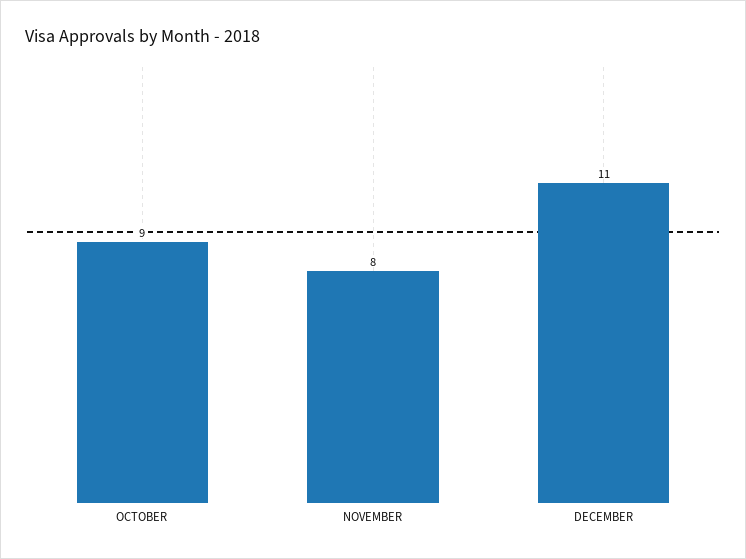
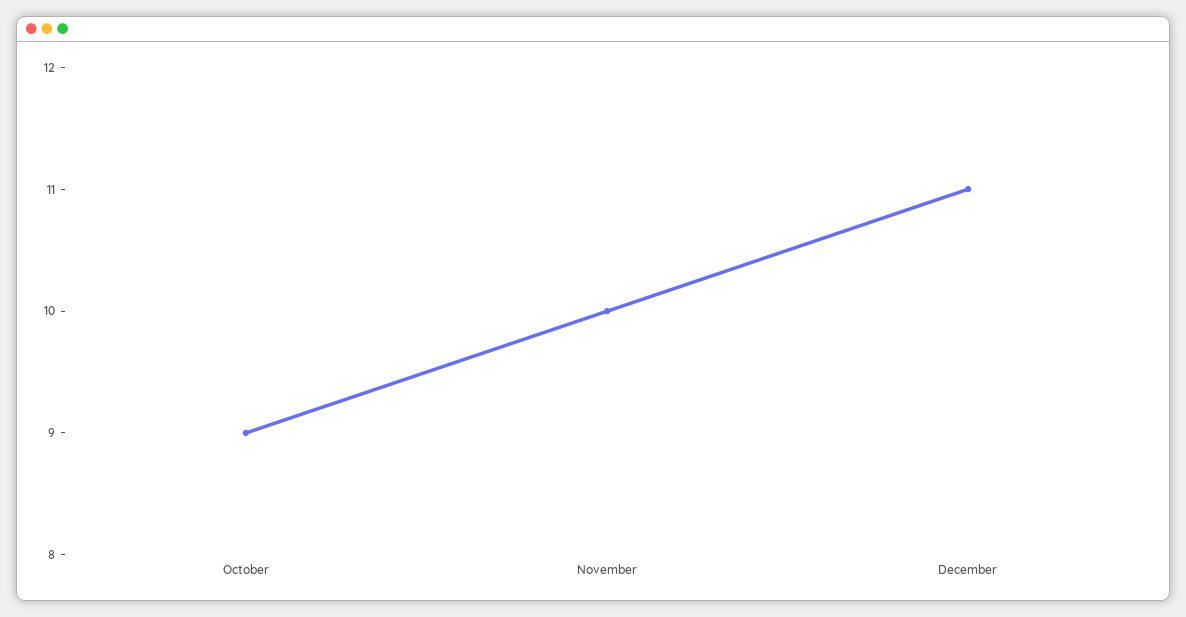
  {
    "OCTOBER": 9,
-   "NOVEMBER": 8,
+   "NOVEMBER": 10,
    "DECEMBER": 11
  }

